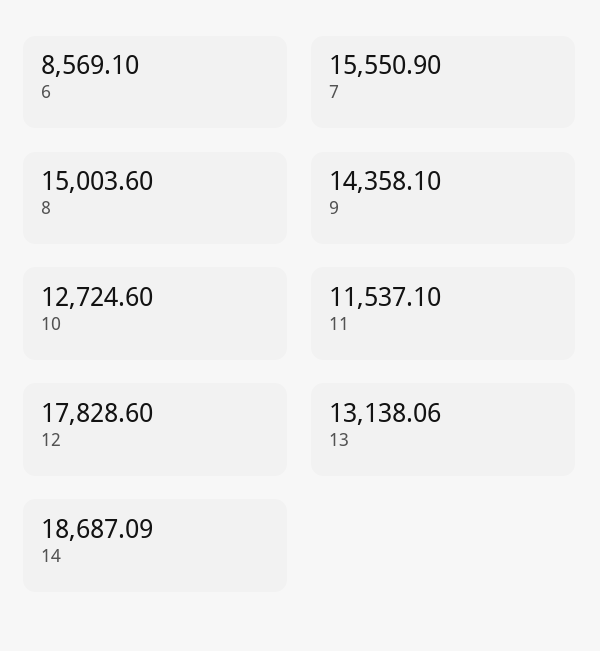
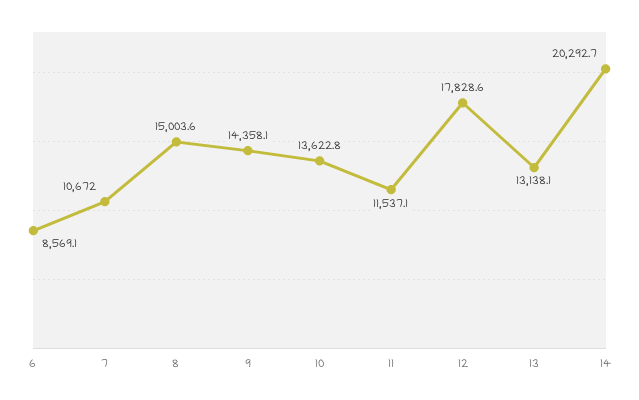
  {
    "6": 8569.1,
-   "7": 15550.9,
+   "7": 10672,
    "8": 15003.6,
    "9": 14358.1,
-   "10": 12724.6,
+   "10": 13622.8,
    "11": 11537.1,
    "12": 17828.6,
    "13": 13138.06,
-   "14": 18687.09
+   "14": 20292.7
  }

